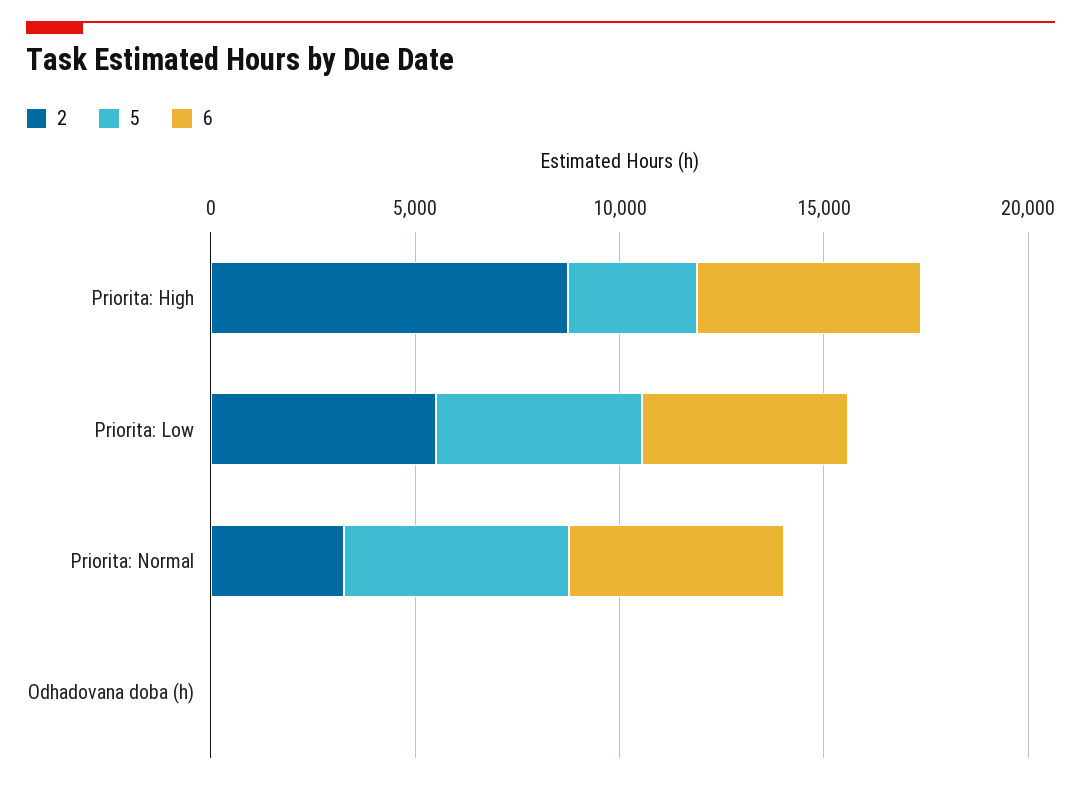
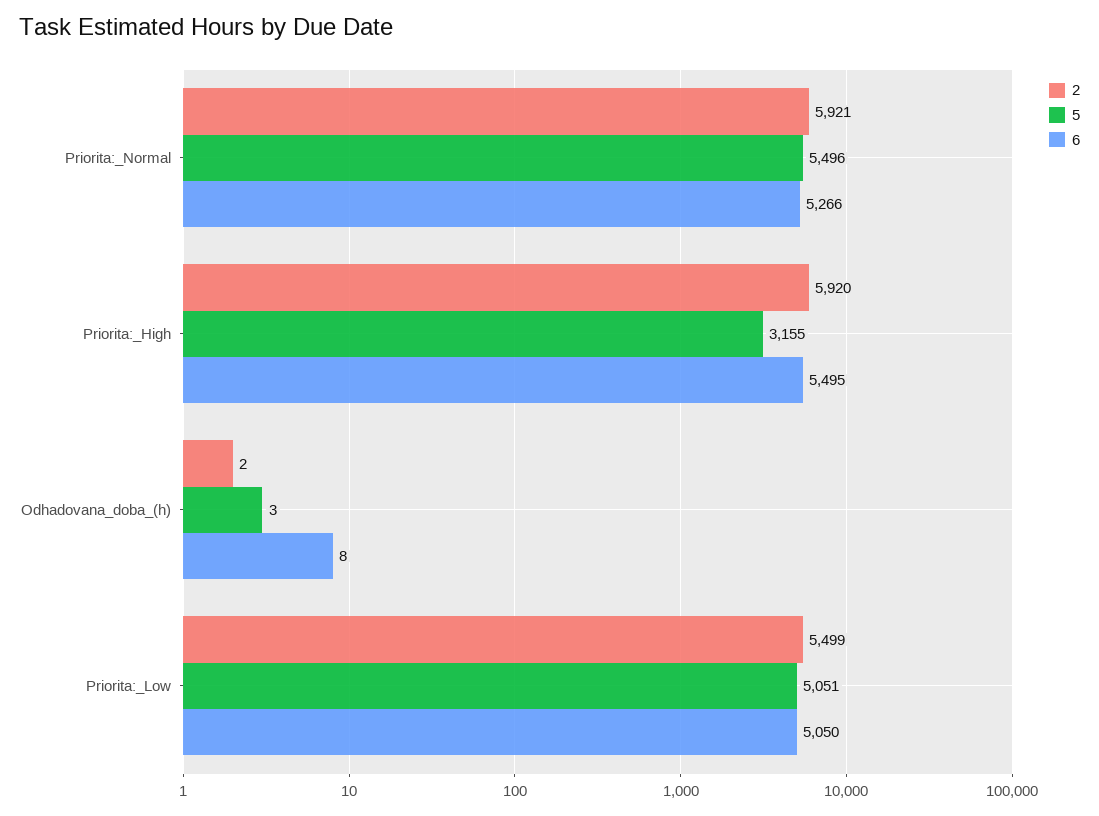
  {
    "2": {
-     "Priorita: High": 9000,
+     "Priorita: High": 5920,
      "Priorita: Low": 5499,
-     "Priorita: Normal": 3000,
+     "Priorita: Normal": 5921,
      "Odhadovana doba (h)": 2
    },
    "5": {
      "Priorita: High": 3155,
      "Priorita: Low": 5051,
      "Priorita: Normal": 5496,
      "Odhadovana doba (h)": 3
    },
    "6": {
      "Priorita: High": 5495,
      "Priorita: Low": 5050,
      "Priorita: Normal": 5266,
      "Odhadovana doba (h)": 8
    }
  }

